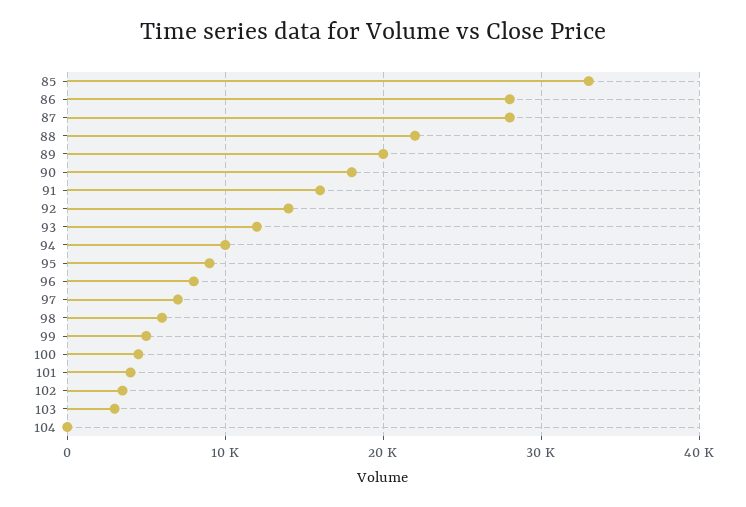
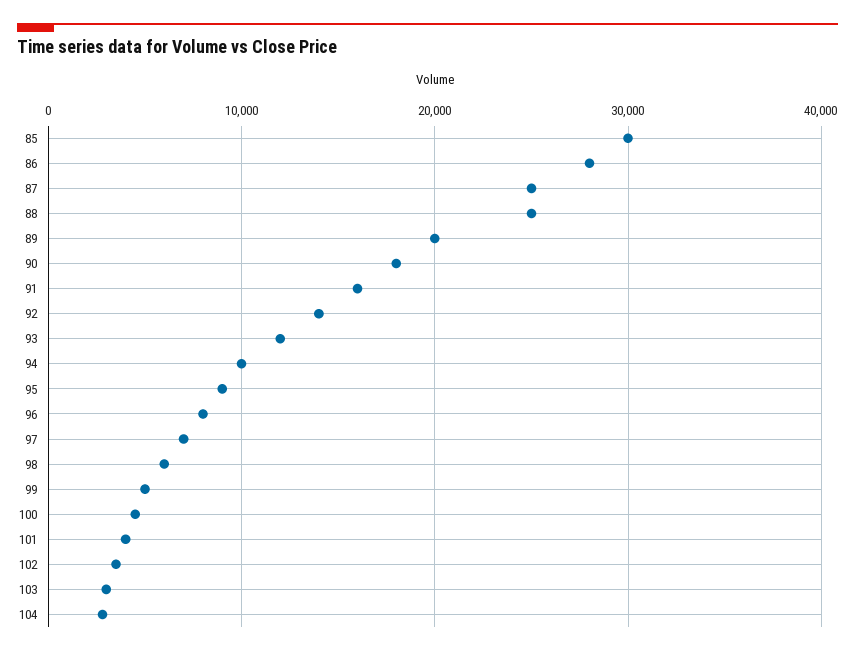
  {
-   "85": 33000,
+   "85": 30000,
    "86": 28000,
-   "87": 28000,
+   "87": 25000,
-   "88": 22000,
+   "88": 25000,
    "89": 20000,
    "90": 18000,
    "91": 16000,
    "92": 14000,
    "93": 12000,
    "94": 10000,
    "95": 9000,
    "96": 8000,
    "97": 7000,
    "98": 6000,
    "99": 5000,
    "100": 5000,
    "101": 4000,
    "102": 4000,
    "103": 3000,
-   "104": 0
+   "104": 3000
  }

